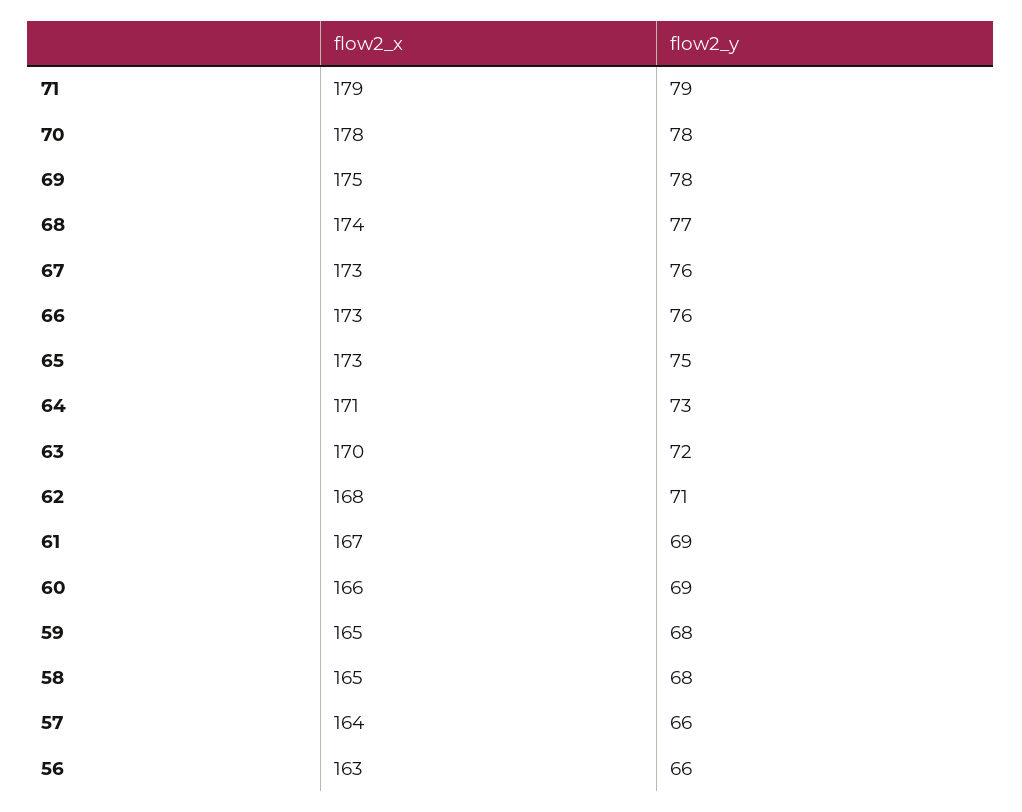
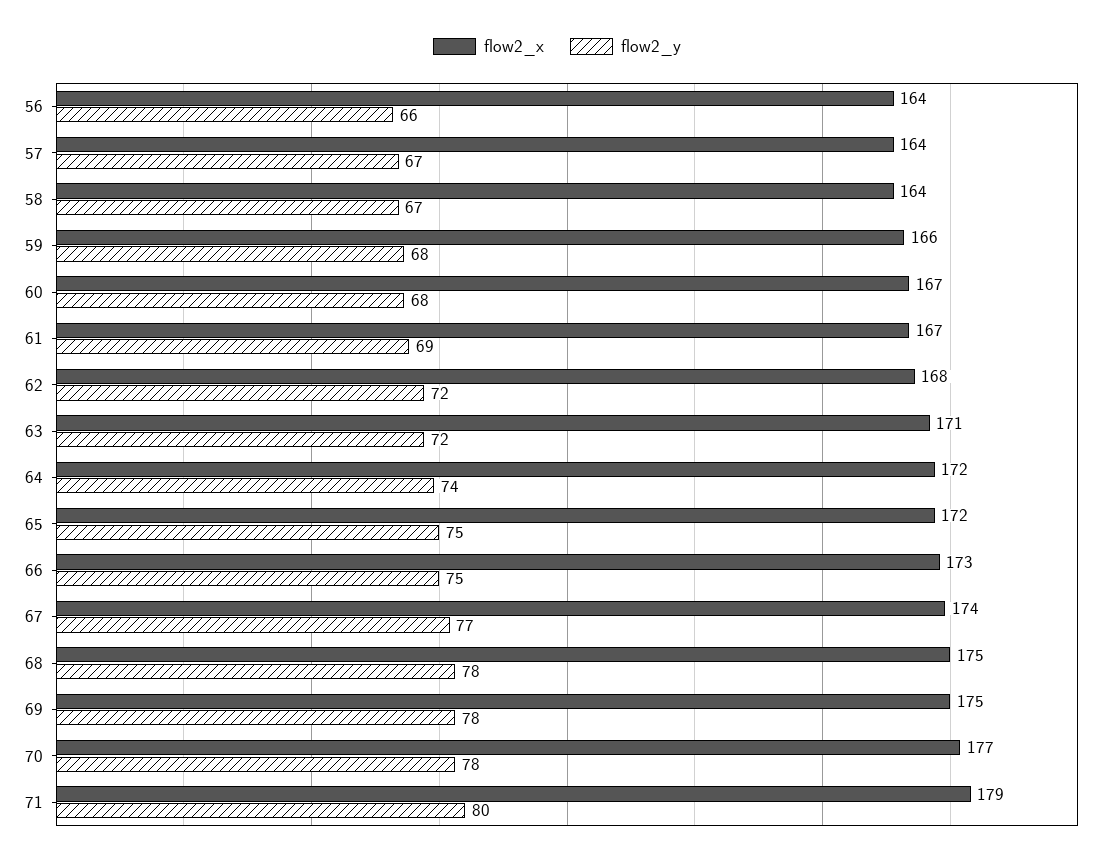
  {
    "flow2_x": {
      "71": 179,
-     "70": 178,
+     "70": 177,
      "69": 175,
-     "68": 174,
+     "68": 175,
-     "67": 173,
+     "67": 174,
      "66": 173,
-     "65": 173,
+     "65": 172,
-     "64": 171,
+     "64": 172,
-     "63": 170,
+     "63": 171,
      "62": 168,
      "61": 167,
-     "60": 166,
+     "60": 167,
-     "59": 165,
+     "59": 166,
-     "58": 165,
+     "58": 164,
      "57": 164,
-     "56": 163
+     "56": 164
    },
    "flow2_y": {
-     "71": 79,
+     "71": 80,
      "70": 78,
      "69": 78,
-     "68": 77,
+     "68": 78,
-     "67": 76,
+     "67": 77,
-     "66": 76,
+     "66": 75,
      "65": 75,
-     "64": 73,
+     "64": 74,
      "63": 72,
-     "62": 71,
+     "62": 72,
      "61": 69,
-     "60": 69,
+     "60": 68,
      "59": 68,
-     "58": 68,
+     "58": 67,
-     "57": 66,
+     "57": 67,
      "56": 66
    }
  }

